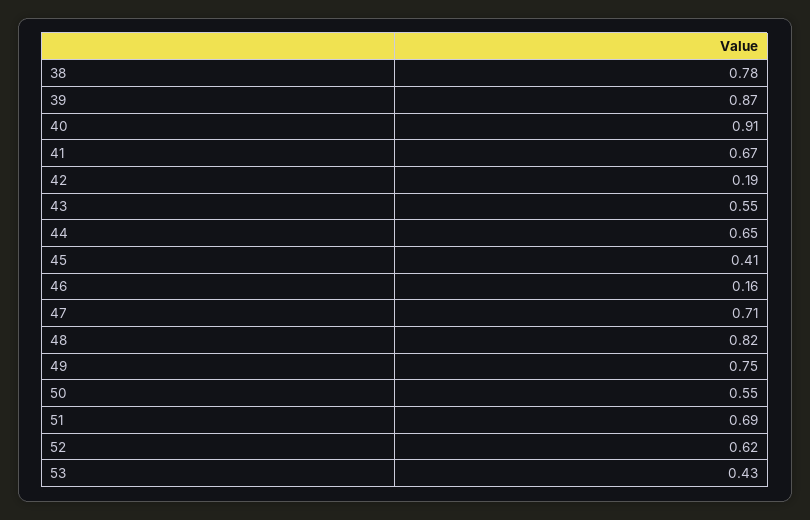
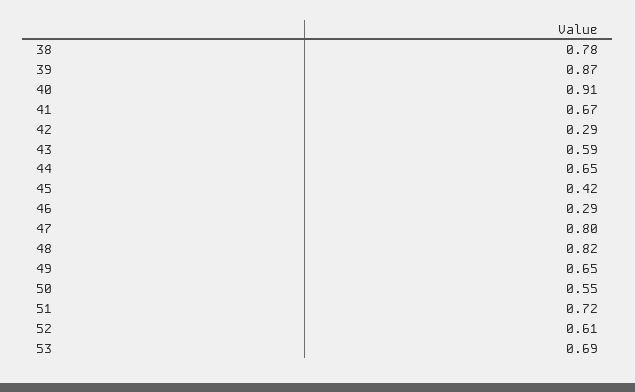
  {
    "38": 0.78,
    "39": 0.87,
    "40": 0.91,
    "41": 0.67,
-   "42": 0.19,
+   "42": 0.29,
-   "43": 0.55,
+   "43": 0.59,
    "44": 0.65,
-   "45": 0.41,
+   "45": 0.42,
-   "46": 0.16,
+   "46": 0.29,
-   "47": 0.71,
+   "47": 0.8,
    "48": 0.82,
-   "49": 0.75,
+   "49": 0.65,
    "50": 0.55,
-   "51": 0.69,
+   "51": 0.72,
-   "52": 0.62,
+   "52": 0.61,
-   "53": 0.43
+   "53": 0.69
  }

